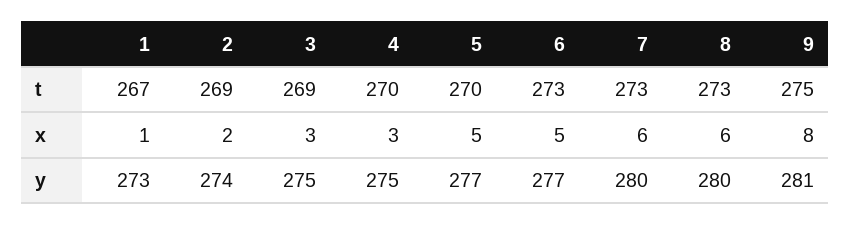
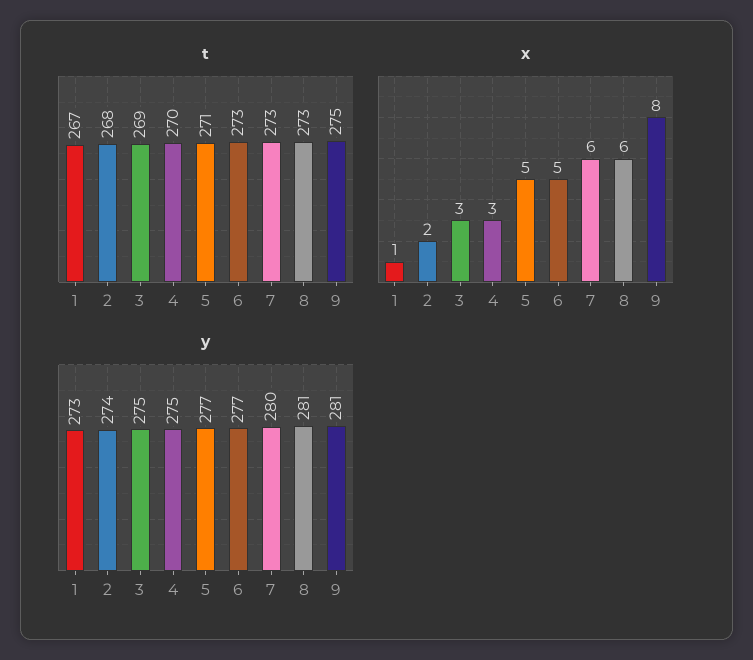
  {
    "t": {
      "1": 267,
-     "2": 269,
+     "2": 268,
      "3": 269,
      "4": 270,
-     "5": 270,
+     "5": 271,
      "6": 273,
      "7": 273,
      "8": 273,
      "9": 275
    },
    "x": {
      "1": 1,
      "2": 2,
      "3": 3,
      "4": 3,
      "5": 5,
      "6": 5,
      "7": 6,
      "8": 6,
      "9": 8
    },
    "y": {
      "1": 273,
      "2": 274,
      "3": 275,
      "4": 275,
      "5": 277,
      "6": 277,
      "7": 280,
-     "8": 280,
+     "8": 281,
      "9": 281
    }
  }

